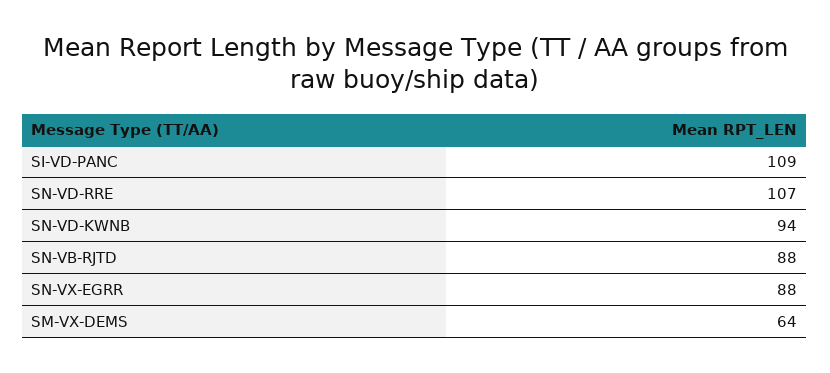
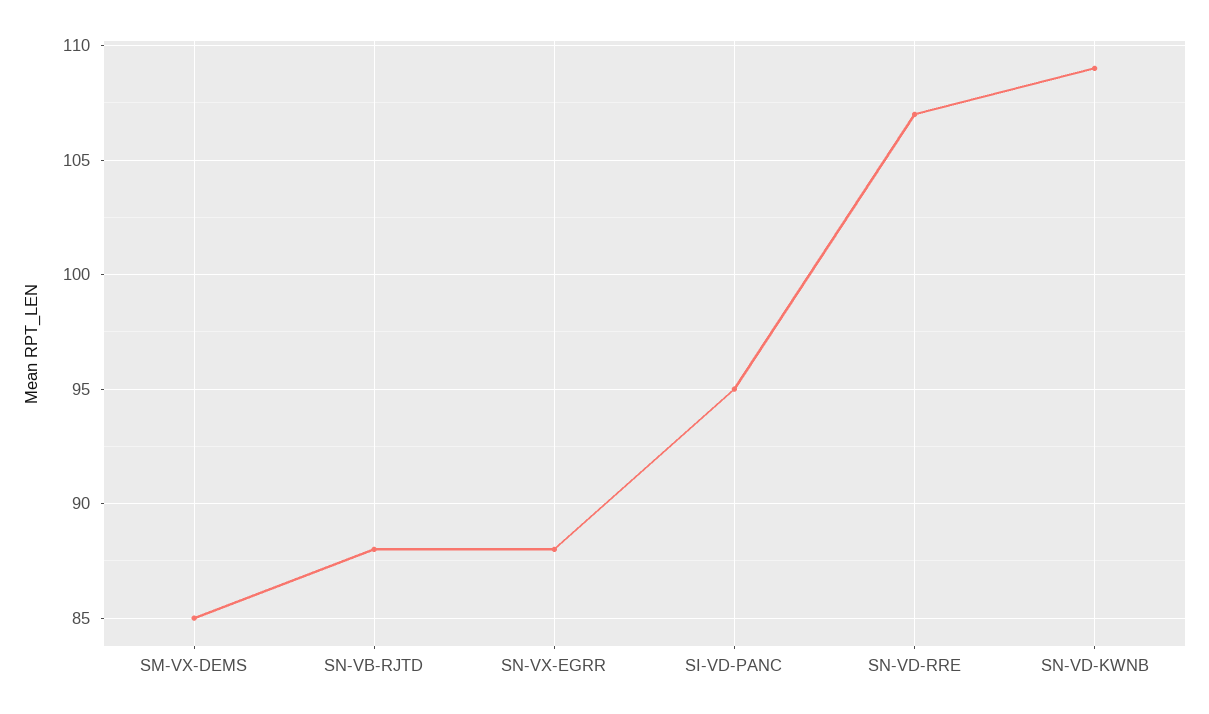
  {
-   "SI-VD-PANC": 109,
+   "SI-VD-PANC": 95,
    "SN-VD-RRE": 107,
-   "SN-VD-KWNB": 94,
+   "SN-VD-KWNB": 109,
    "SN-VB-RJTD": 88,
    "SN-VX-EGRR": 88,
-   "SM-VX-DEMS": 64
+   "SM-VX-DEMS": 85
  }

